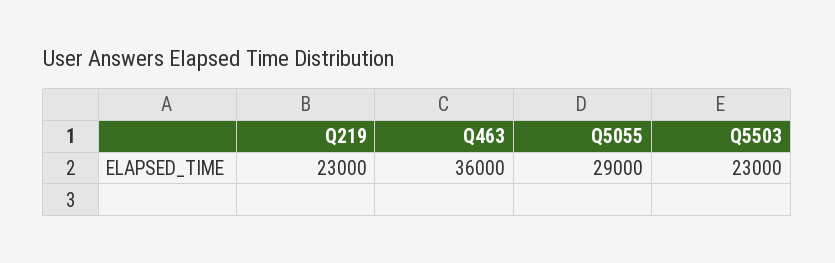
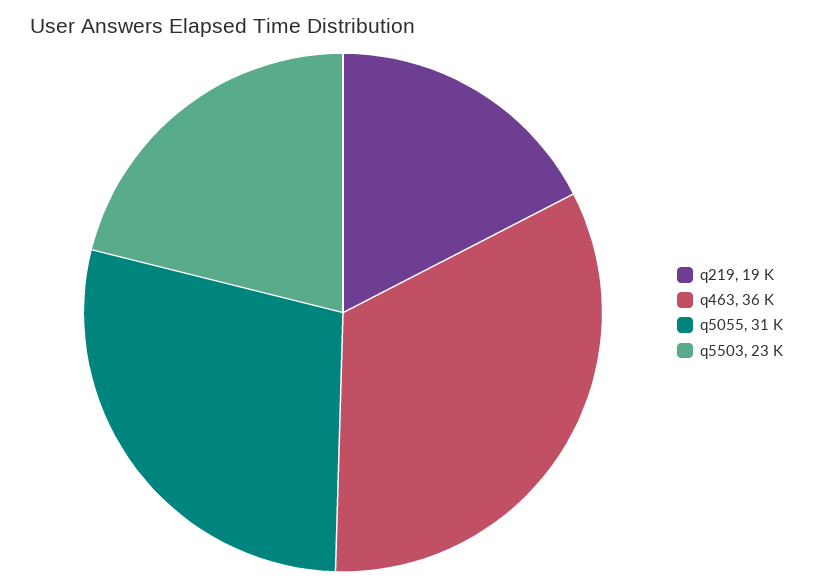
  {
-   "Q219": 23000,
+   "Q219": 19000,
    "Q463": 36000,
-   "Q5055": 29000,
+   "Q5055": 31000,
    "Q5503": 23000
  }

